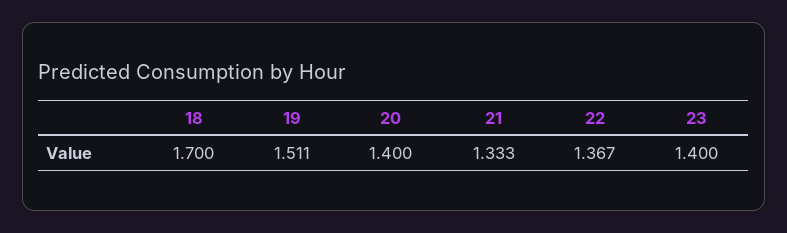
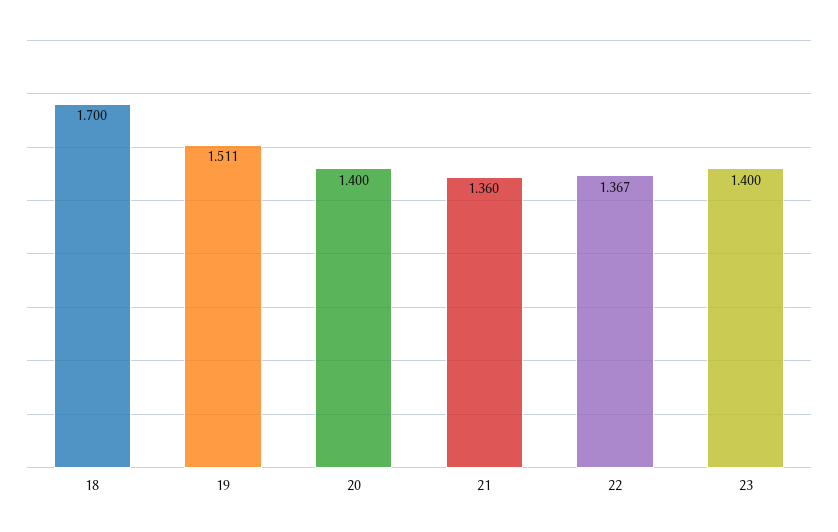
  {
    "18": 1.7,
    "19": 1.511,
    "20": 1.4,
-   "21": 1.333,
+   "21": 1.36,
    "22": 1.367,
    "23": 1.4
  }

